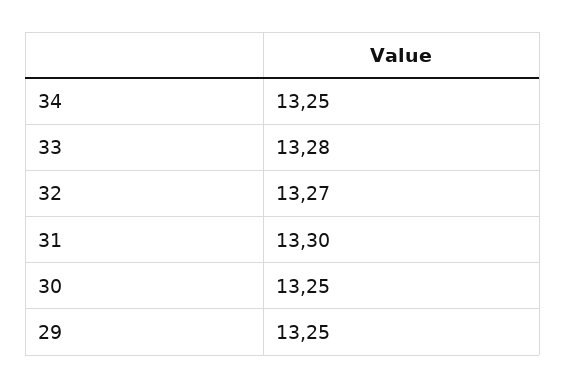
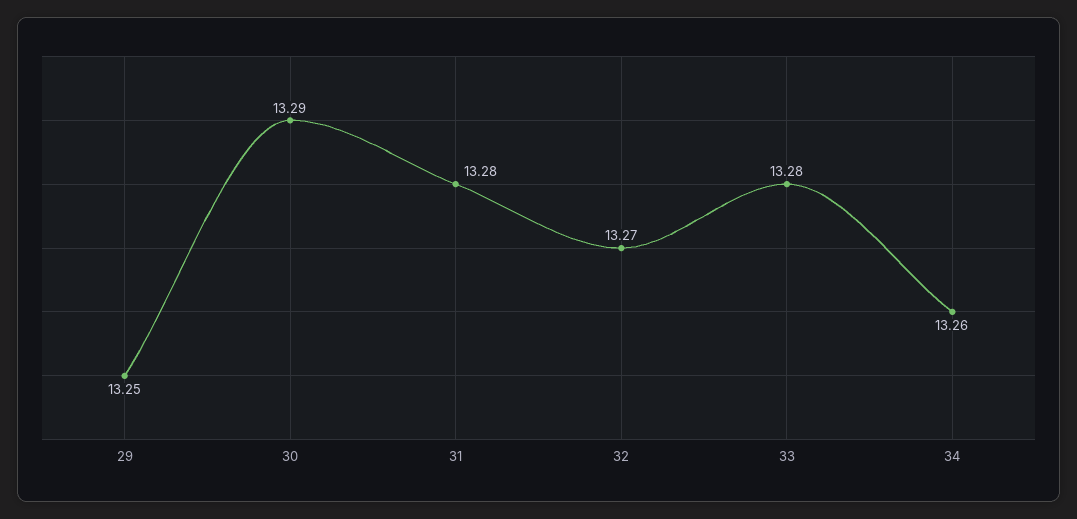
  {
-   "34": 13.25,
+   "34": 13.26,
    "33": 13.28,
    "32": 13.27,
-   "31": 13.3,
+   "31": 13.28,
-   "30": 13.25,
+   "30": 13.29,
    "29": 13.25
  }

